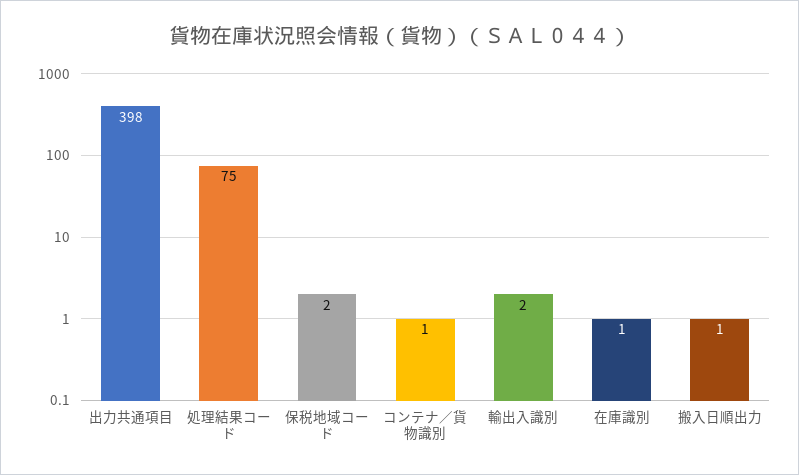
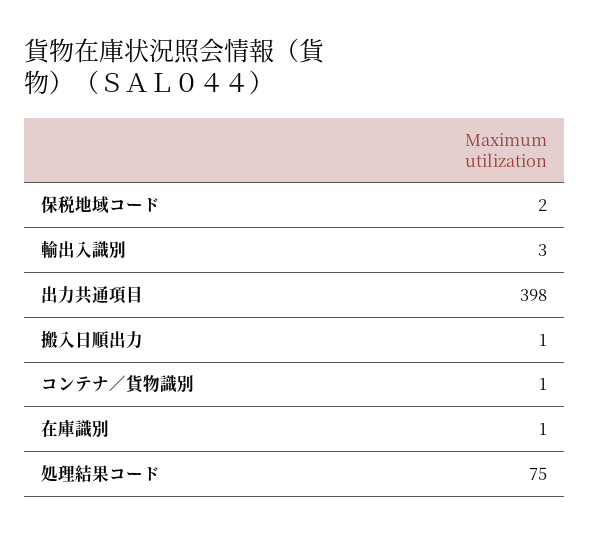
  {
    "出力共通項目": 398,
    "処理結果コード": 75,
    "保税地域コード": 2,
    "コンテナ／貨物識別": 1,
-   "輸出入識別": 2,
+   "輸出入識別": 3,
    "在庫識別": 1,
    "搬入日順出力": 1
  }

